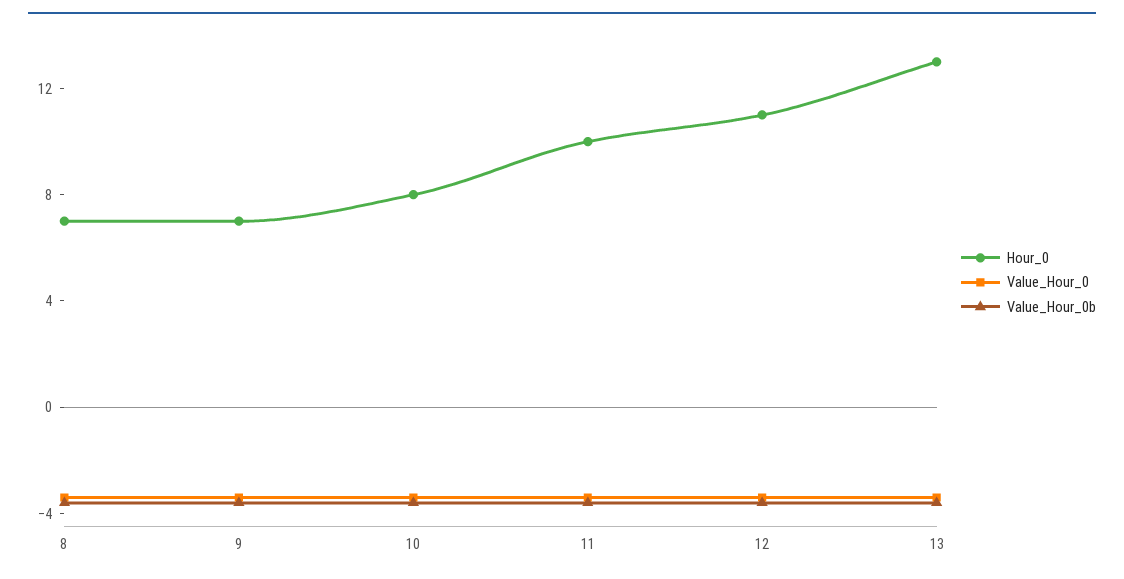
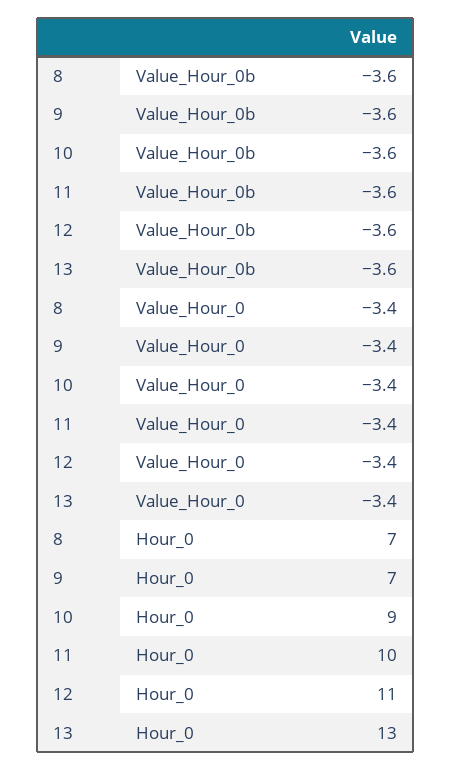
  {
    "Hour_0": {
      "8": 7,
      "9": 7,
-     "10": 8,
+     "10": 9,
      "11": 10,
      "12": 11,
      "13": 13
    },
    "Value_Hour_0": {
      "8": -3.4,
      "9": -3.4,
      "10": -3.4,
      "11": -3.4,
      "12": -3.4,
      "13": -3.4
    },
    "Value_Hour_0b": {
      "8": -3.6,
      "9": -3.6,
      "10": -3.6,
      "11": -3.6,
      "12": -3.6,
      "13": -3.6
    }
  }

